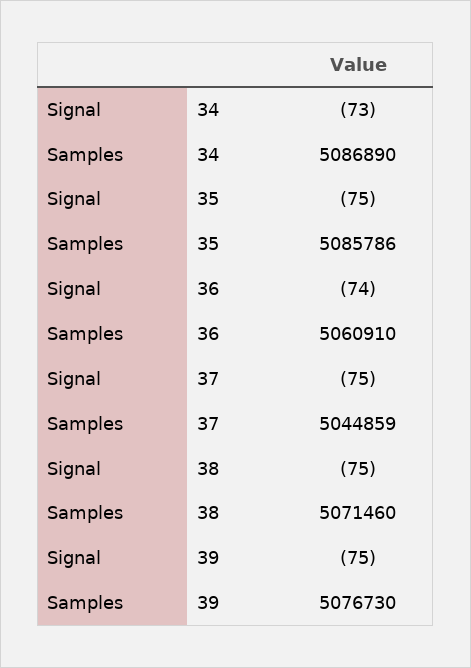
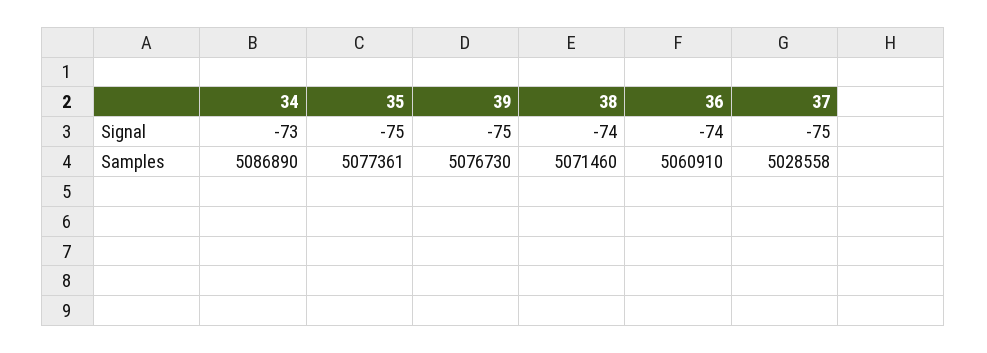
  {
    "Signal": {
      "34": -73,
      "35": -75,
      "36": -74,
      "37": -75,
-     "38": -75,
+     "38": -74,
      "39": -75
    },
    "Samples": {
      "34": 5086890,
-     "35": 5085786,
+     "35": 5077361,
      "36": 5060910,
-     "37": 5044859,
+     "37": 5028558,
      "38": 5071460,
      "39": 5076730
    }
  }

